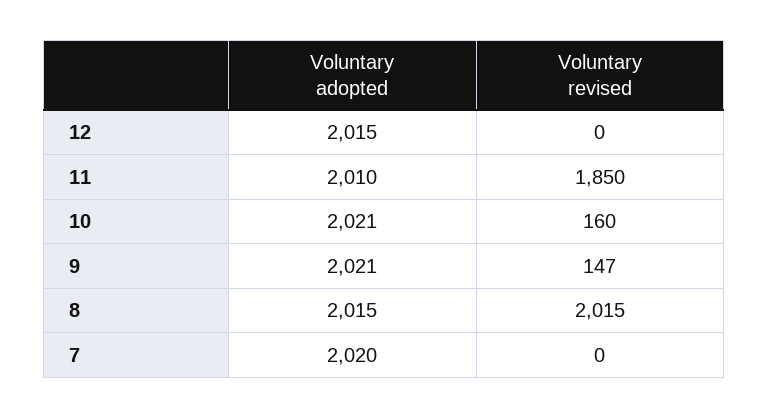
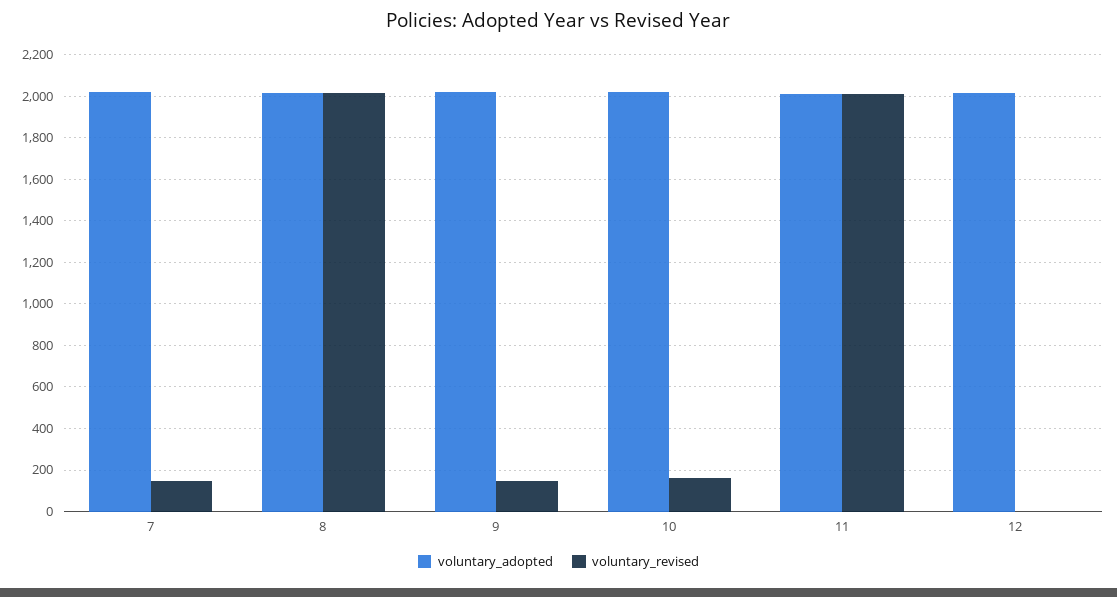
  {
    "Voluntary adopted": {
      "12": 2015,
      "11": 2010,
      "10": 2021,
      "9": 2021,
      "8": 2015,
      "7": 2020
    },
    "Voluntary revised": {
      "12": 0,
-     "11": 1850,
+     "11": 2000,
      "10": 160,
      "9": 147,
      "8": 2015,
-     "7": 0
+     "7": 150
    }
  }

